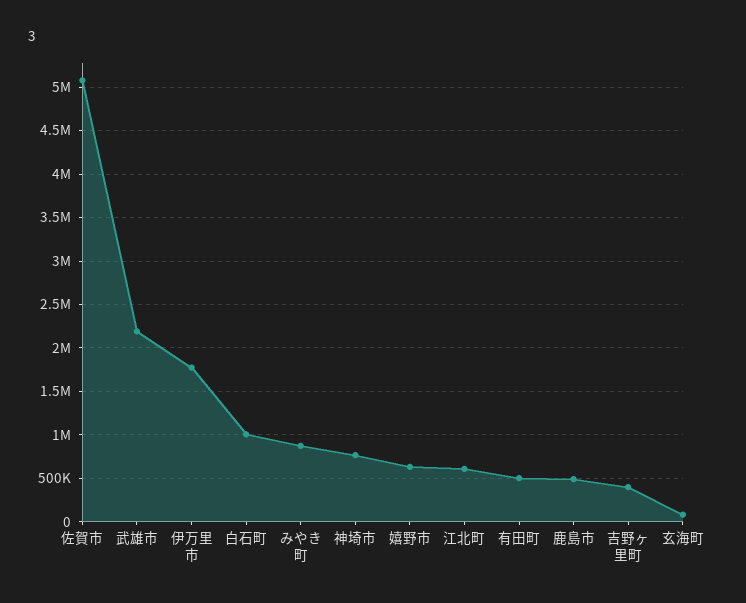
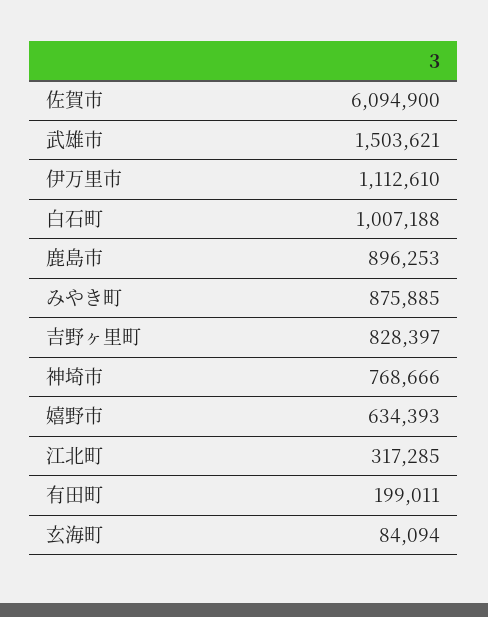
  {
-   "佐賀市": 5100000,
+   "佐賀市": 6094900,
-   "武雄市": 2200000,
+   "武雄市": 1503621,
-   "伊万里市": 1800000,
+   "伊万里市": 1112610,
    "白石町": 1007188,
    "みやき町": 875885,
    "神埼市": 768666,
    "嬉野市": 634393,
-   "江北町": 600000,
+   "江北町": 317285,
-   "有田町": 500000,
+   "有田町": 199011,
-   "鹿島市": 500000,
+   "鹿島市": 896253,
-   "吉野ヶ里町": 400000,
+   "吉野ヶ里町": 828397,
    "玄海町": 84094
  }

